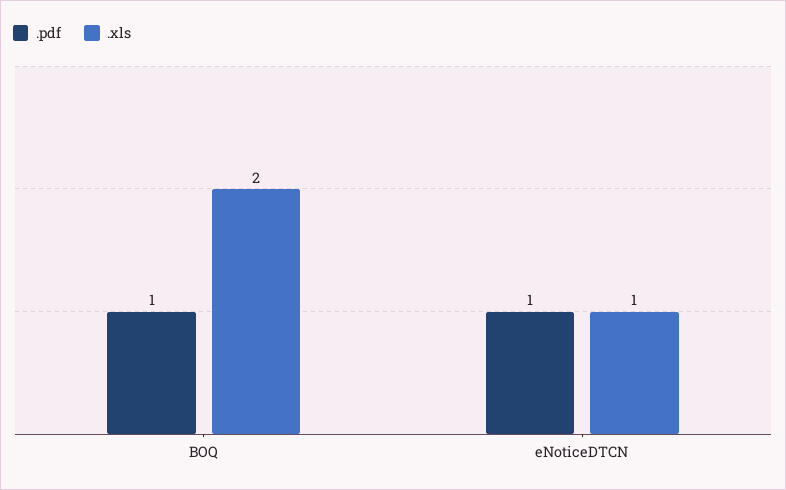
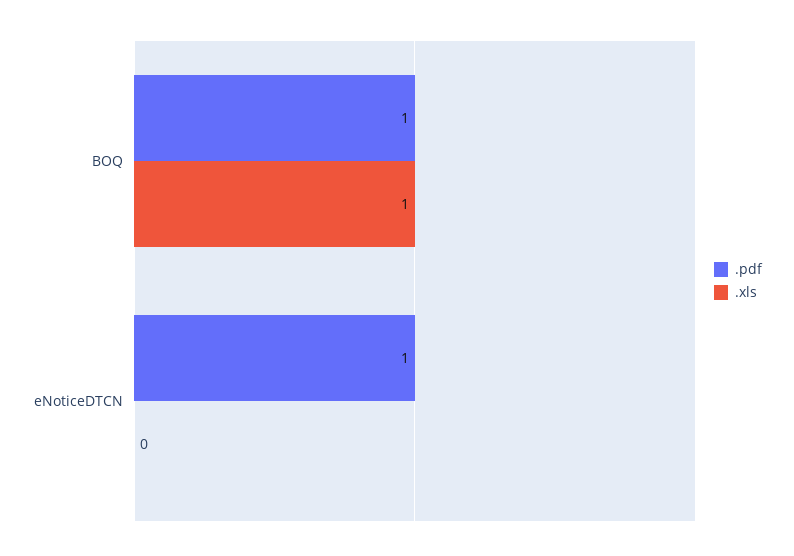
  {
    ".pdf": {
      "BOQ": 1,
      "eNoticeDTCN": 1
    },
    ".xls": {
-     "BOQ": 2,
+     "BOQ": 1,
-     "eNoticeDTCN": 1
+     "eNoticeDTCN": 0
    }
  }

